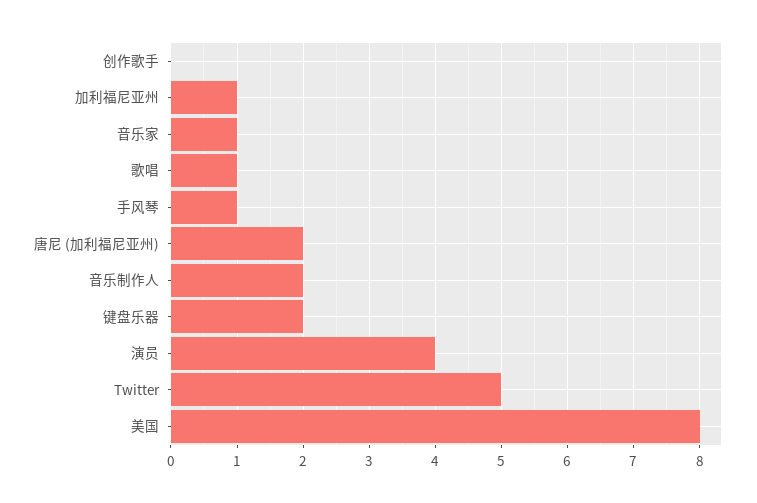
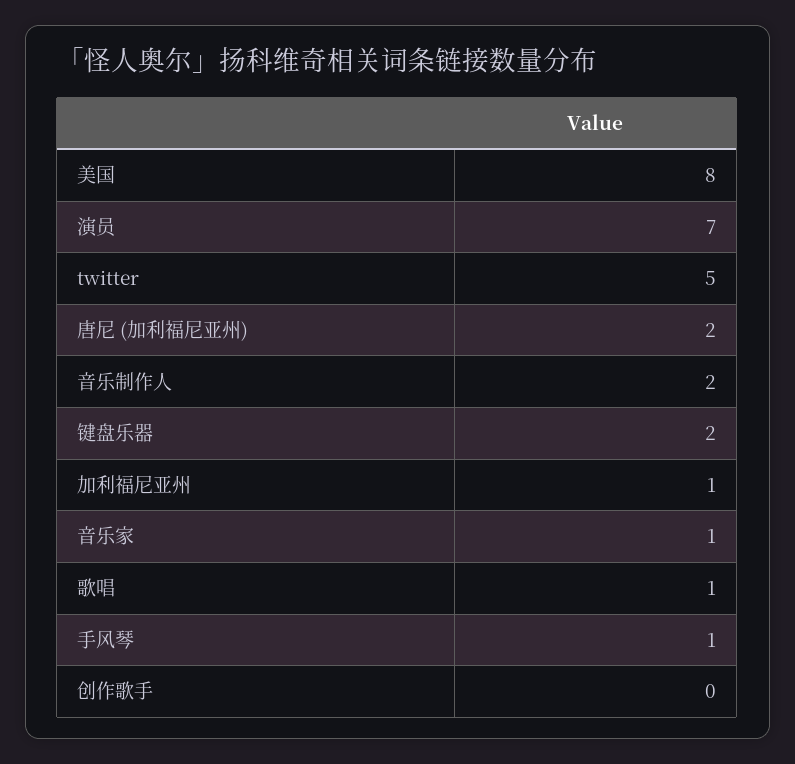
  {
    "创作歌手": 0,
    "加利福尼亚州": 1,
    "音乐家": 1,
    "歌唱": 1,
    "手风琴": 1,
    "唐尼 (加利福尼亚州)": 2,
    "音乐制作人": 2,
    "键盘乐器": 2,
-   "演员": 4,
+   "演员": 7,
    "Twitter": 5,
    "美国": 8
  }

